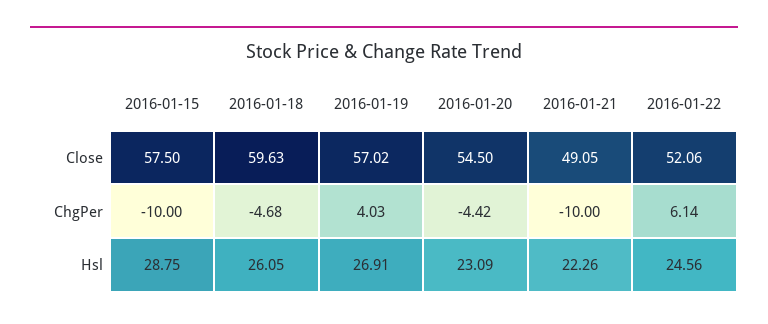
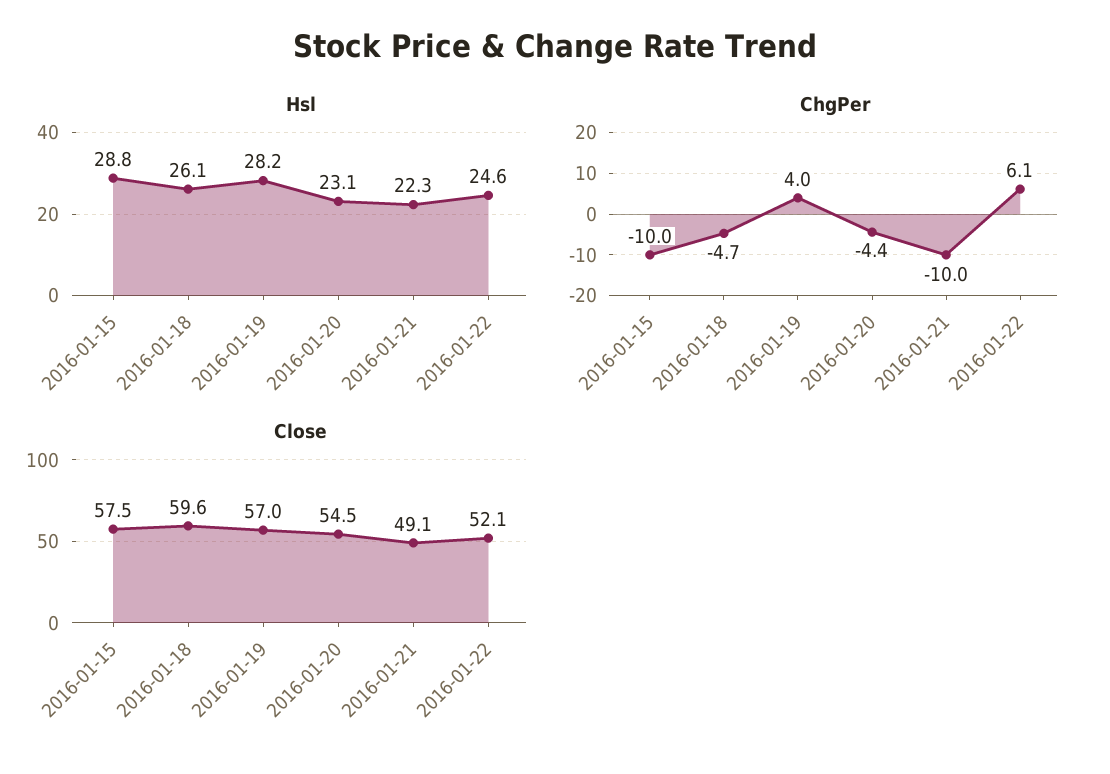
  {
    "Close": {
      "2016-01-15": 57.5,
      "2016-01-18": 59.63,
      "2016-01-19": 57.02,
      "2016-01-20": 54.5,
      "2016-01-21": 49.05,
      "2016-01-22": 52.06
    },
    "ChgPer": {
      "2016-01-15": -10,
      "2016-01-18": -4.68,
      "2016-01-19": 4.03,
      "2016-01-20": -4.42,
      "2016-01-21": -10,
      "2016-01-22": 6.14
    },
    "Hsl": {
      "2016-01-15": 28.75,
      "2016-01-18": 26.05,
-     "2016-01-19": 26.91,
+     "2016-01-19": 28.2,
      "2016-01-20": 23.09,
      "2016-01-21": 22.26,
      "2016-01-22": 24.56
    }
  }

